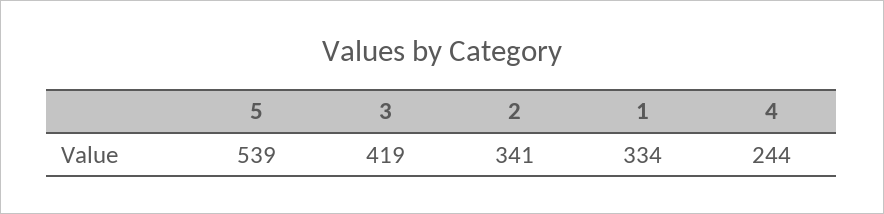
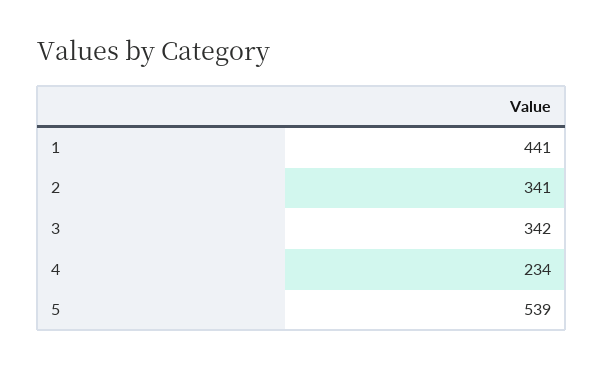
  {
    "5": 539,
-   "3": 419,
+   "3": 342,
    "2": 341,
-   "1": 334,
+   "1": 441,
-   "4": 244
+   "4": 234
  }

